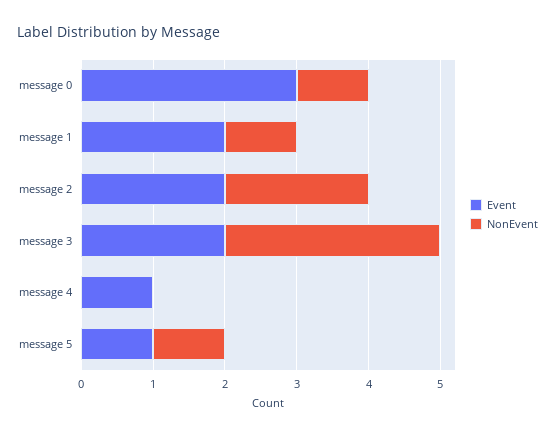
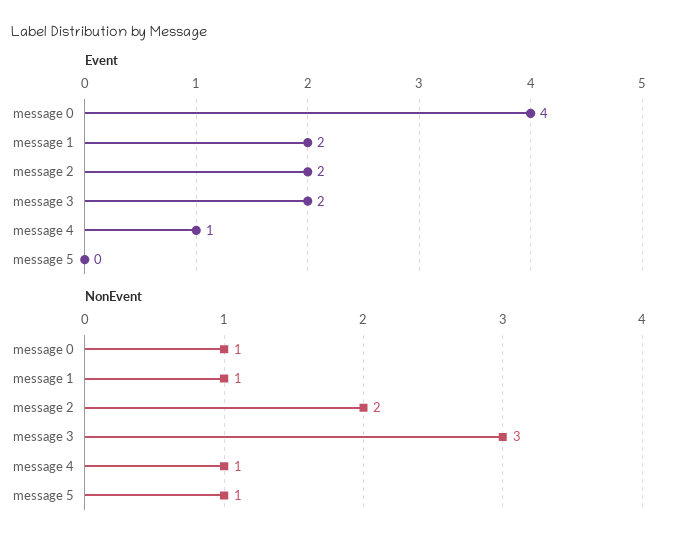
  {
    "Event": {
-     "message 0": 3,
+     "message 0": 4,
      "message 1": 2,
      "message 2": 2,
      "message 3": 2,
      "message 4": 1,
-     "message 5": 1
+     "message 5": 0
    },
    "NonEvent": {
      "message 0": 1,
      "message 1": 1,
      "message 2": 2,
      "message 3": 3,
-     "message 4": 0,
+     "message 4": 1,
      "message 5": 1
    }
  }

